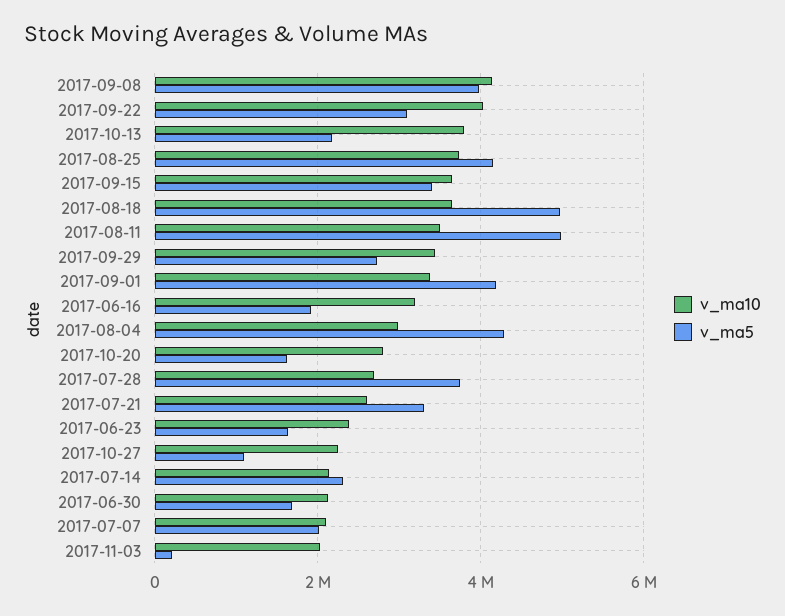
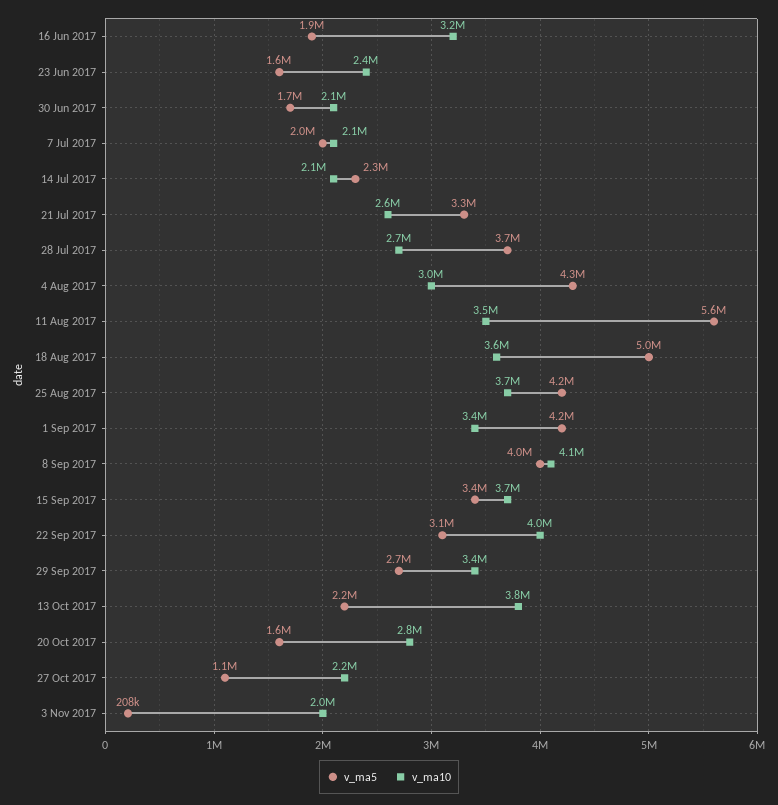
  {
    "v_ma10": {
      "2017-09-08": 4100000,
      "2017-09-22": 4000000,
      "2017-10-13": 3800000,
      "2017-08-25": 3700000,
      "2017-09-15": 3700000,
      "2017-08-18": 3600000,
      "2017-08-11": 3500000,
      "2017-09-29": 3400000,
      "2017-09-01": 3400000,
      "2017-06-16": 3200000,
      "2017-08-04": 3000000,
      "2017-10-20": 2800000,
      "2017-07-28": 2700000,
      "2017-07-21": 2600000,
      "2017-06-23": 2400000,
      "2017-10-27": 2200000,
      "2017-07-14": 2100000,
      "2017-06-30": 2100000,
      "2017-07-07": 2100000,
      "2017-11-03": 2000000
    },
    "v_ma5": {
      "2017-09-08": 4000000,
      "2017-09-22": 3100000,
      "2017-10-13": 2200000,
      "2017-08-25": 4200000,
      "2017-09-15": 3400000,
      "2017-08-18": 5000000,
-     "2017-08-11": 5000000,
+     "2017-08-11": 5600000,
      "2017-09-29": 2700000,
      "2017-09-01": 4200000,
      "2017-06-16": 1900000,
      "2017-08-04": 4300000,
      "2017-10-20": 1600000,
      "2017-07-28": 3700000,
      "2017-07-21": 3300000,
      "2017-06-23": 1600000,
      "2017-10-27": 1100000,
      "2017-07-14": 2300000,
      "2017-06-30": 1700000,
      "2017-07-07": 2000000,
      "2017-11-03": 208000
    }
  }

